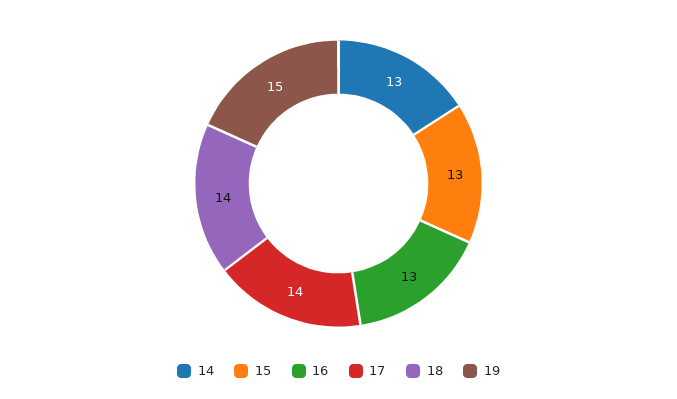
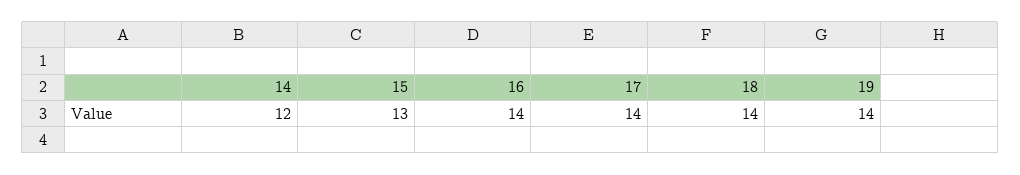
  {
-   "14": 13,
+   "14": 12,
    "15": 13,
-   "16": 13,
+   "16": 14,
    "17": 14,
    "18": 14,
-   "19": 15
+   "19": 14
  }

